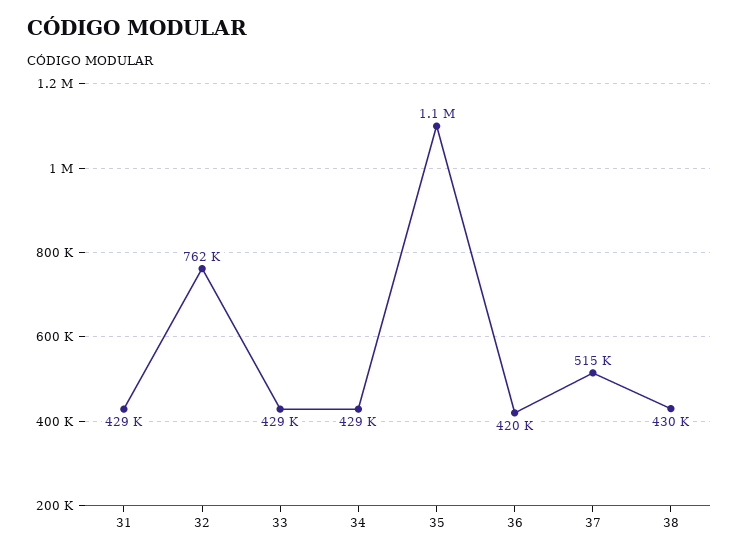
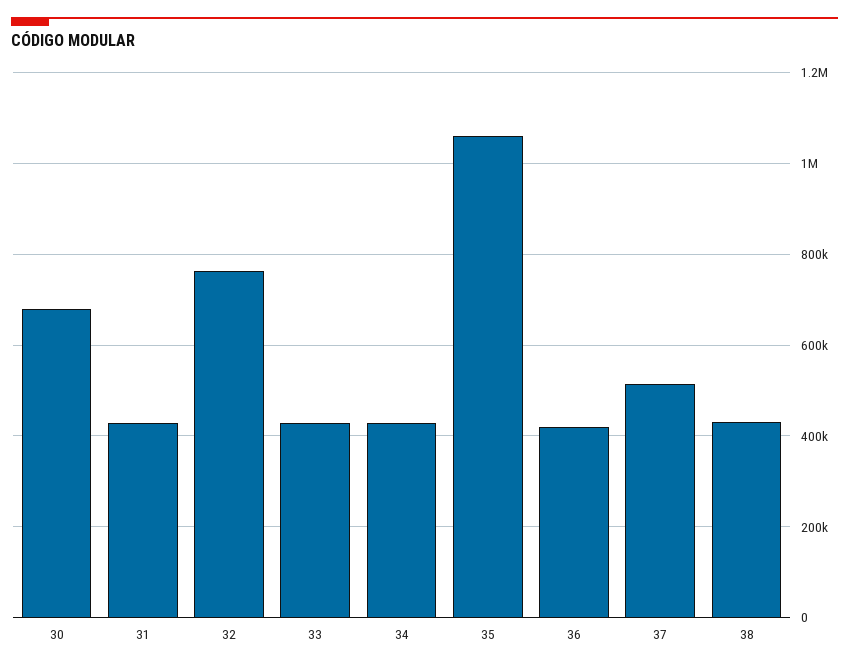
  {
    "31": 429000,
    "32": 762000,
    "33": 429000,
    "34": 429000,
    "35": 1100000,
    "36": 420000,
    "37": 515000,
-   "38": 430000
+   "38": 430000,
+   "30": 680000
  }

